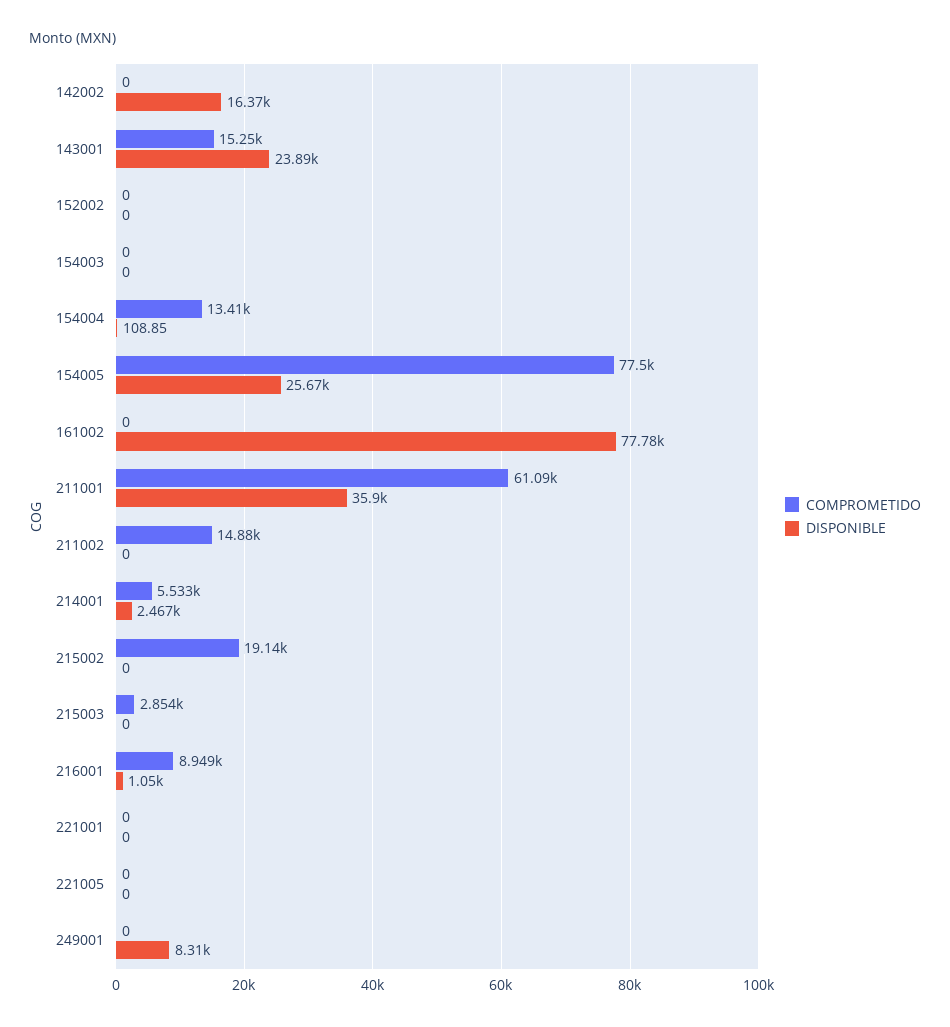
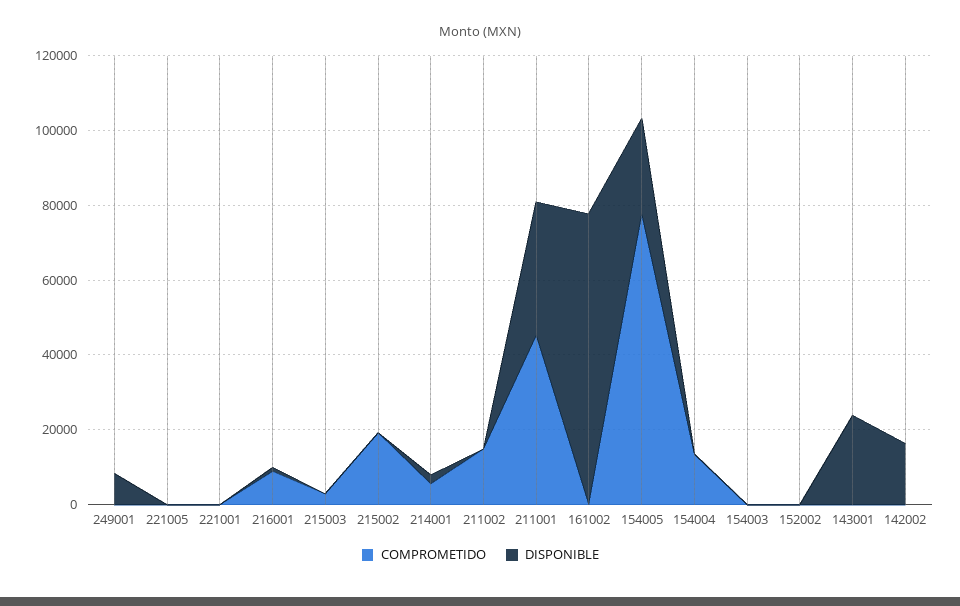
  {
    "COMPROMETIDO": {
      "142002": 0,
-     "143001": 15250,
+     "143001": 0,
      "152002": 0,
      "154003": 0,
      "154004": 13410,
      "154005": 77500,
      "161002": 0,
-     "211001": 61090,
+     "211001": 45000,
      "211002": 14880,
      "214001": 5533,
      "215002": 19140,
      "215003": 2854,
      "216001": 8949,
      "221001": 0,
      "221005": 0,
      "249001": 0
    },
    "DISPONIBLE": {
      "142002": 16370,
      "143001": 23890,
      "152002": 0,
      "154003": 0,
      "154004": 108.85,
      "154005": 25670,
      "161002": 77780,
      "211001": 35900,
      "211002": 0,
      "214001": 2467,
      "215002": 0,
      "215003": 0,
      "216001": 1050,
      "221001": 0,
      "221005": 0,
      "249001": 8310
    }
  }

